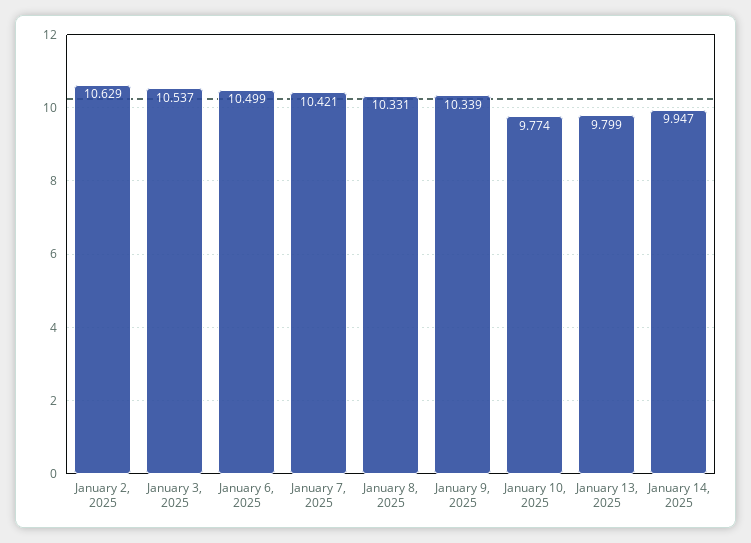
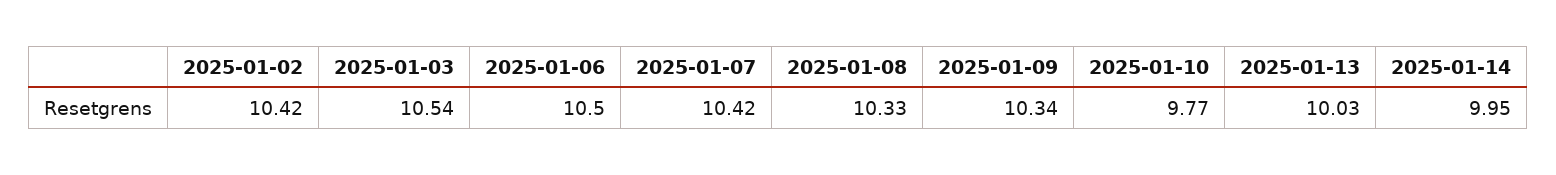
  {
-   "January 2, 2025": 10.629,
+   "January 2, 2025": 10.42,
    "January 3, 2025": 10.537,
    "January 6, 2025": 10.499,
    "January 7, 2025": 10.421,
    "January 8, 2025": 10.331,
    "January 9, 2025": 10.339,
    "January 10, 2025": 9.774,
-   "January 13, 2025": 9.799,
+   "January 13, 2025": 10.03,
    "January 14, 2025": 9.947
  }

